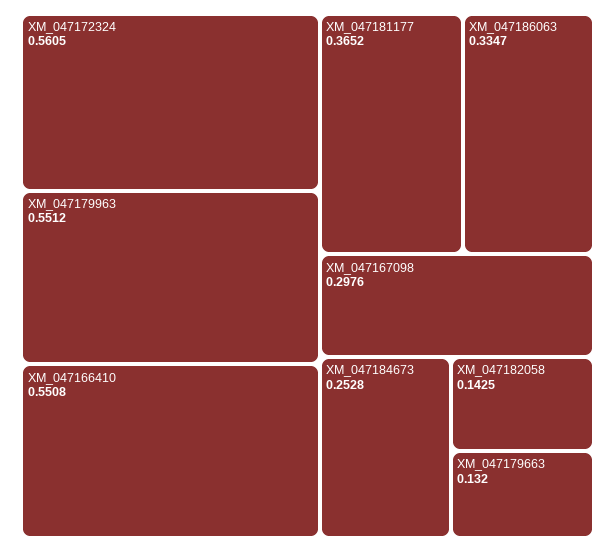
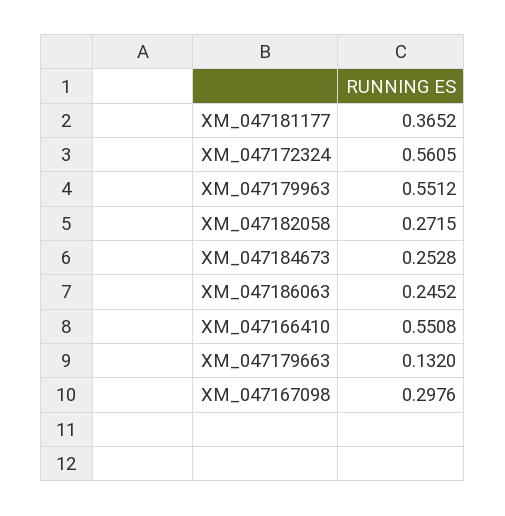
  {
    "XM_047172324": 0.5605,
    "XM_047179963": 0.5512,
    "XM_047166410": 0.5508,
    "XM_047181177": 0.3652,
-   "XM_047186063": 0.3347,
+   "XM_047186063": 0.2452,
    "XM_047167098": 0.2976,
    "XM_047184673": 0.2528,
-   "XM_047182058": 0.1425,
+   "XM_047182058": 0.2715,
    "XM_047179663": 0.132
  }

